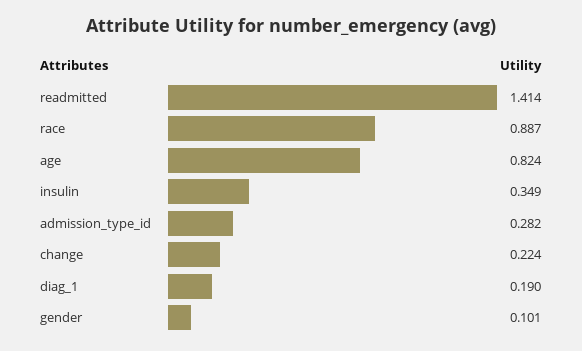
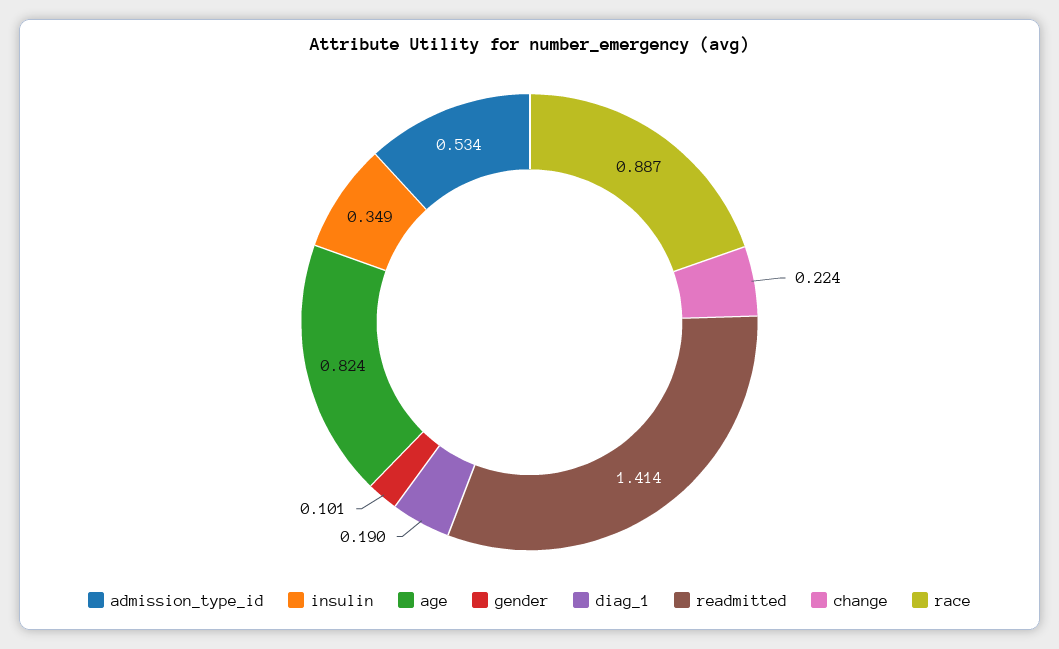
  {
    "readmitted": 1.414,
    "race": 0.887,
    "age": 0.824,
    "insulin": 0.349,
-   "admission_type_id": 0.282,
+   "admission_type_id": 0.534,
    "change": 0.224,
    "diag_1": 0.19,
    "gender": 0.101
  }

